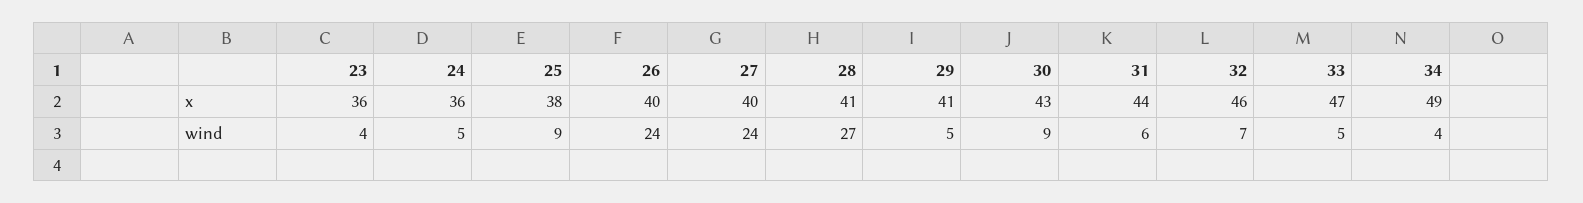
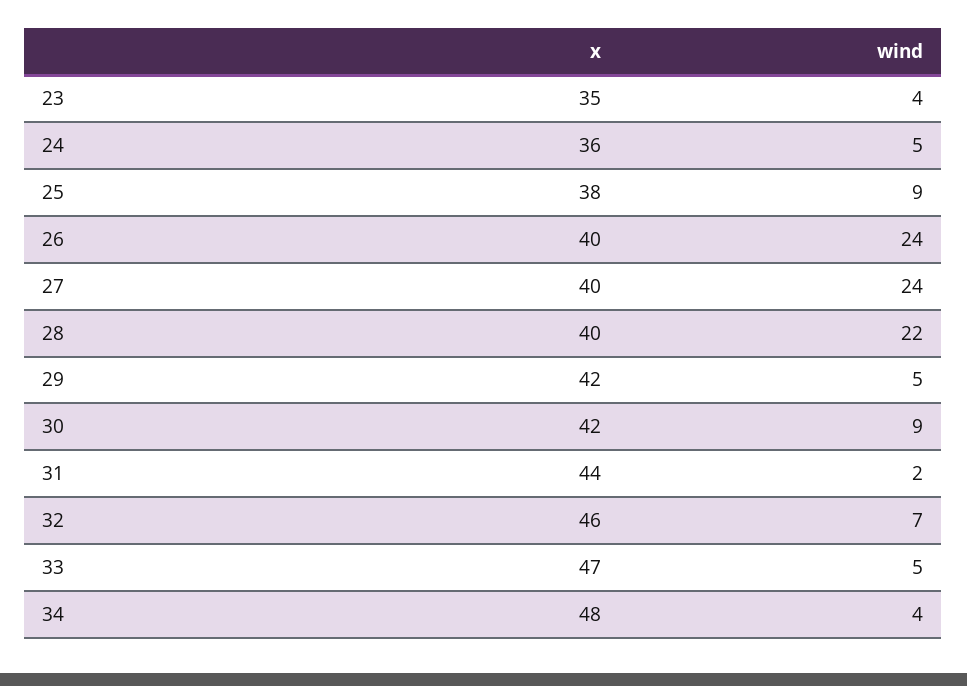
  {
    "23": {
-     "x": 36,
+     "x": 35,
      "wind": 4
    },
    "24": {
      "x": 36,
      "wind": 5
    },
    "25": {
      "x": 38,
      "wind": 9
    },
    "26": {
      "x": 40,
      "wind": 24
    },
    "27": {
      "x": 40,
      "wind": 24
    },
    "28": {
-     "x": 41,
+     "x": 40,
-     "wind": 27
+     "wind": 22
    },
    "29": {
-     "x": 41,
+     "x": 42,
      "wind": 5
    },
    "30": {
-     "x": 43,
+     "x": 42,
      "wind": 9
    },
    "31": {
      "x": 44,
-     "wind": 6
+     "wind": 2
    },
    "32": {
      "x": 46,
      "wind": 7
    },
    "33": {
      "x": 47,
      "wind": 5
    },
    "34": {
-     "x": 49,
+     "x": 48,
      "wind": 4
    }
  }

